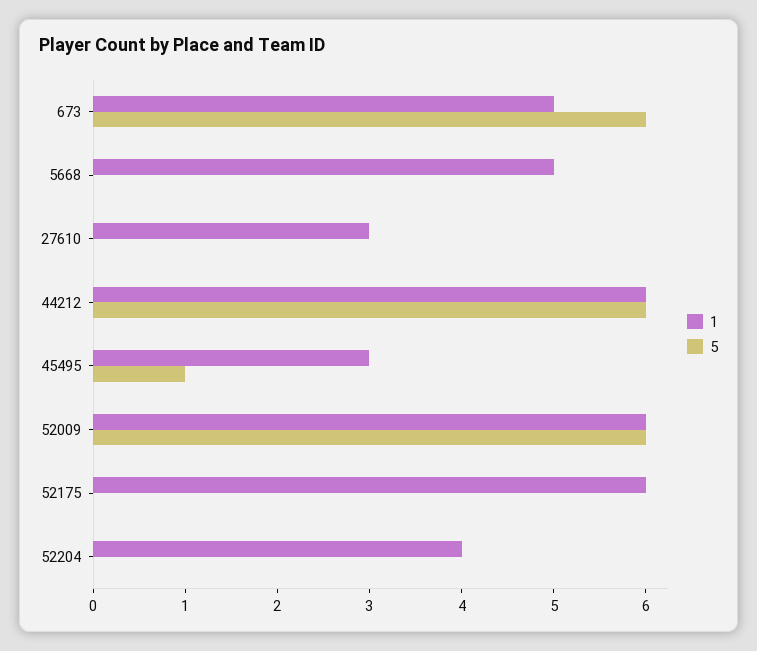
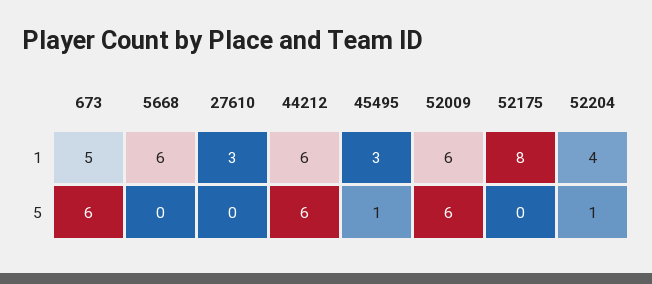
  {
    "1": {
      "673": 5,
-     "5668": 5,
+     "5668": 6,
      "27610": 3,
      "44212": 6,
      "45495": 3,
      "52009": 6,
-     "52175": 6,
+     "52175": 8,
      "52204": 4
    },
    "5": {
      "673": 6,
      "5668": 0,
      "27610": 0,
      "44212": 6,
      "45495": 1,
      "52009": 6,
      "52175": 0,
-     "52204": 0
+     "52204": 1
    }
  }

